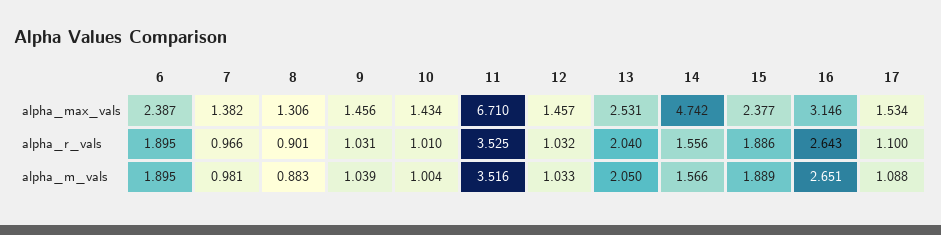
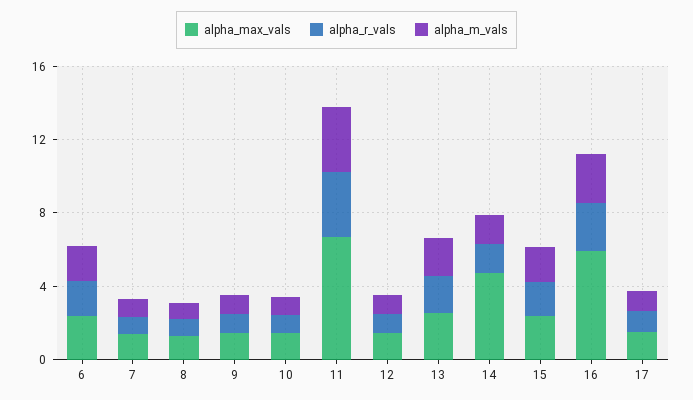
  {
    "alpha_max_vals": {
      "6": 2.387,
      "7": 1.382,
      "8": 1.306,
      "9": 1.456,
      "10": 1.434,
      "11": 6.71,
      "12": 1.457,
      "13": 2.531,
      "14": 4.742,
      "15": 2.377,
-     "16": 3.146,
+     "16": 6,
      "17": 1.534
    },
    "alpha_r_vals": {
      "6": 1.895,
      "7": 0.966,
      "8": 0.901,
      "9": 1.031,
      "10": 1.01,
      "11": 3.525,
      "12": 1.032,
      "13": 2.04,
      "14": 1.556,
      "15": 1.886,
      "16": 2.643,
      "17": 1.1
    },
    "alpha_m_vals": {
      "6": 1.895,
      "7": 0.981,
      "8": 0.883,
      "9": 1.039,
      "10": 1.004,
      "11": 3.516,
      "12": 1.033,
      "13": 2.05,
      "14": 1.566,
      "15": 1.889,
      "16": 2.651,
      "17": 1.088
    }
  }

